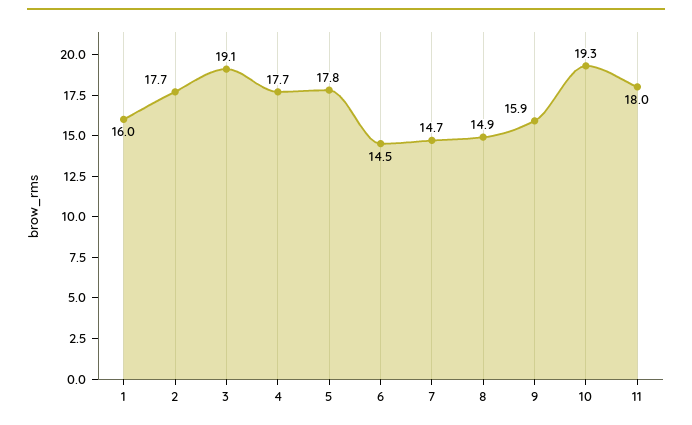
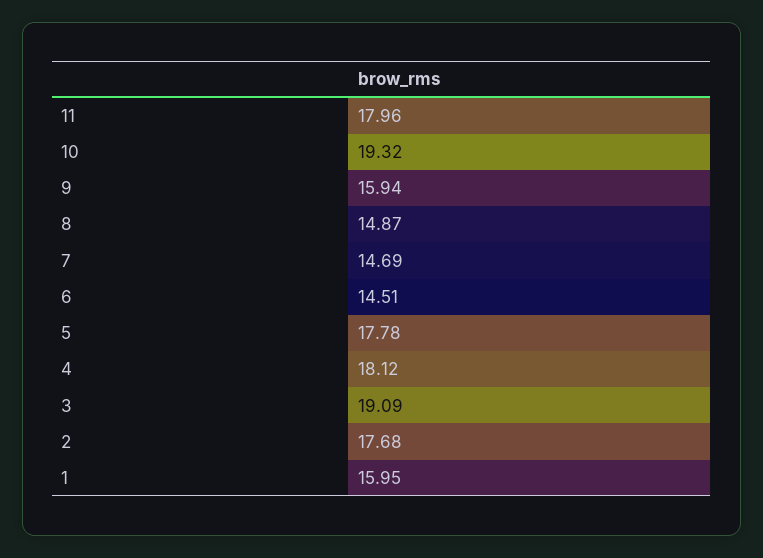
  {
    "1": 15.95,
    "2": 17.68,
    "3": 19.09,
-   "4": 17.7,
+   "4": 18.12,
    "5": 17.78,
    "6": 14.51,
    "7": 14.69,
    "8": 14.87,
    "9": 15.94,
    "10": 19.32,
    "11": 17.96
  }

